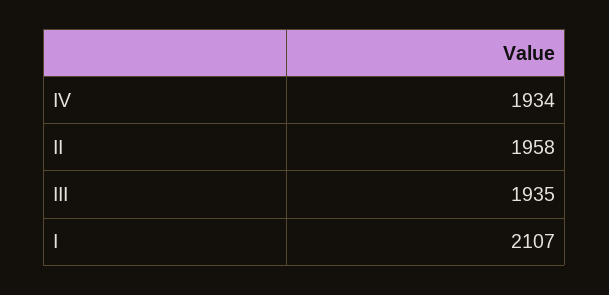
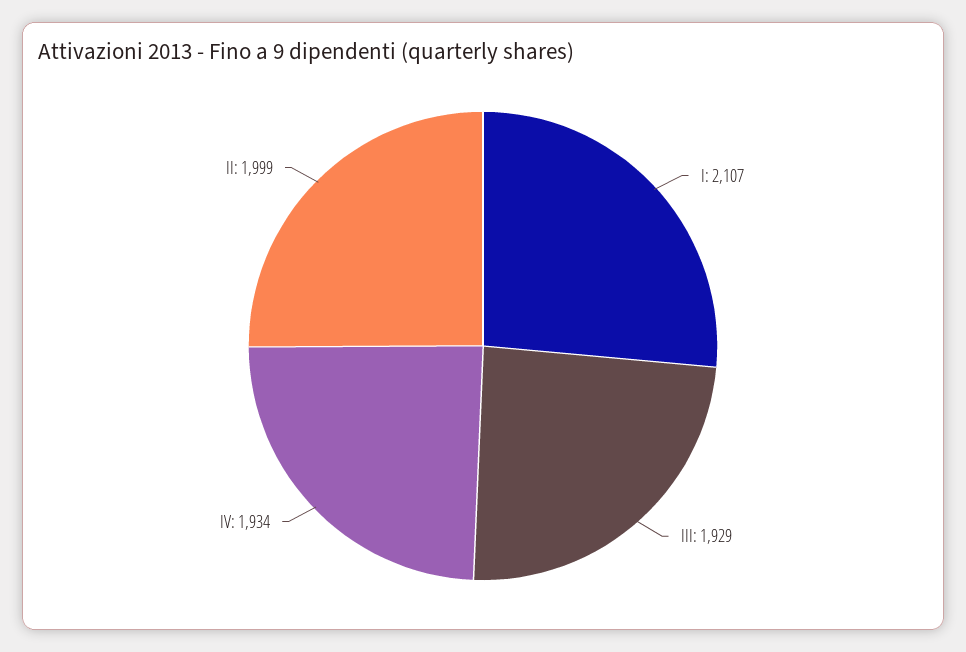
  {
    "IV": 1934,
-   "II": 1958,
+   "II": 1999,
-   "III": 1935,
+   "III": 1929,
    "I": 2107
  }

